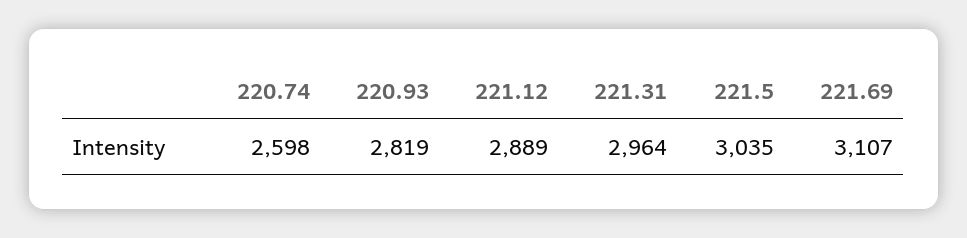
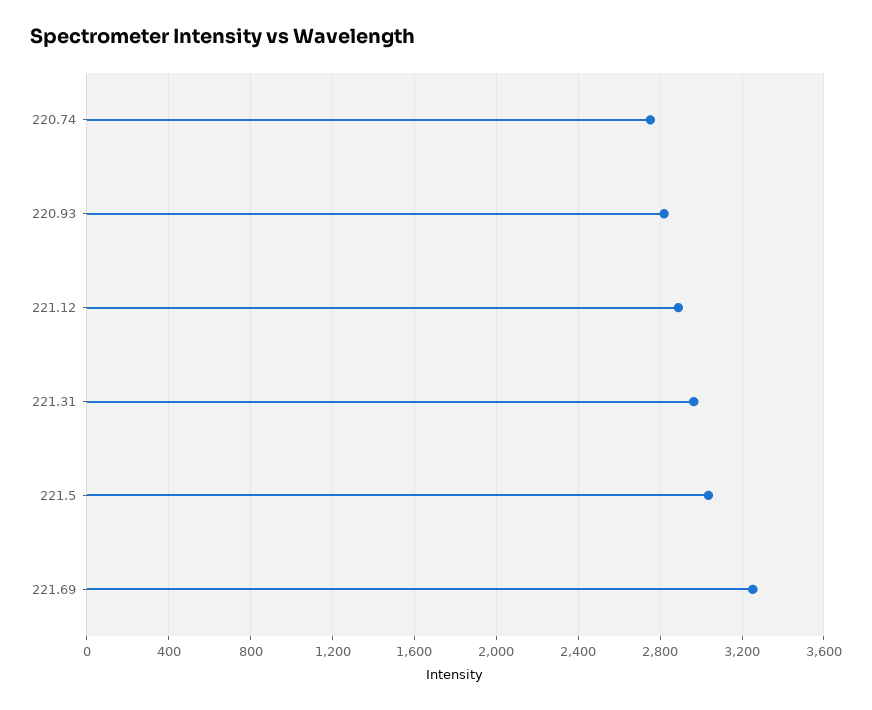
  {
-   "220.74": 2598,
+   "220.74": 2750,
    "220.93": 2819,
    "221.12": 2889,
    "221.31": 2964,
    "221.5": 3035,
-   "221.69": 3107
+   "221.69": 3250
  }

